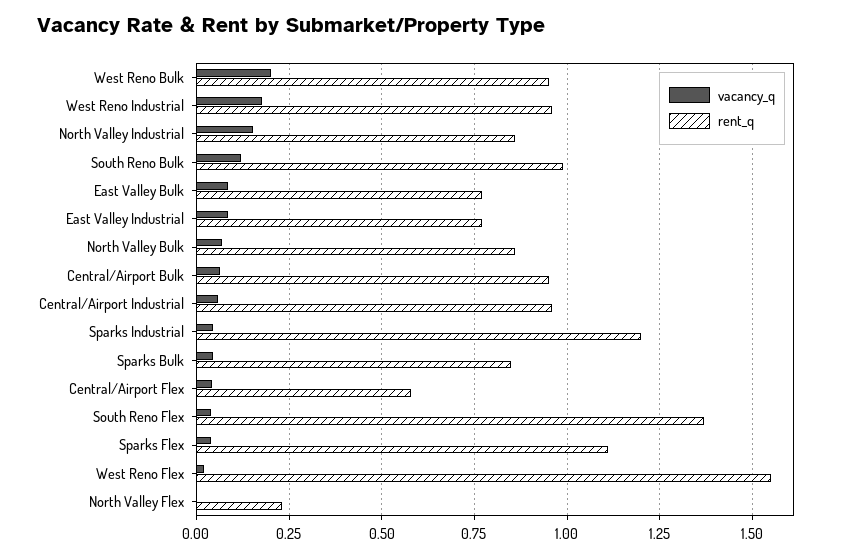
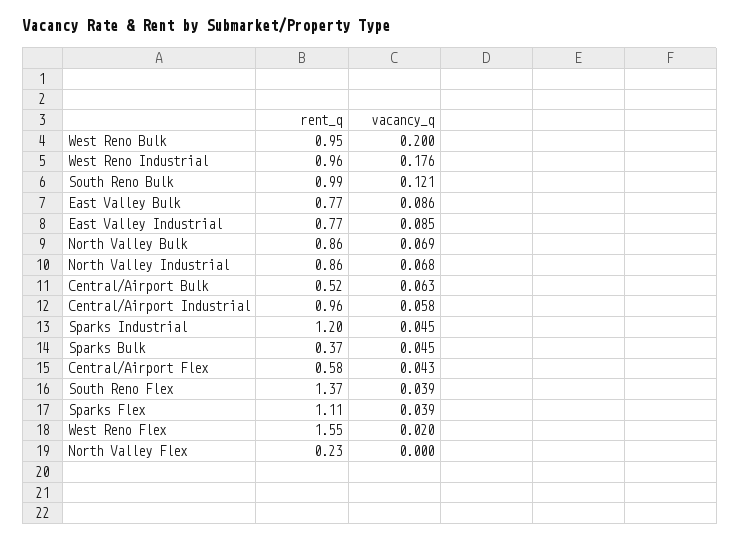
  {
    "vacancy_q": {
      "West Reno Bulk": 0.2,
      "West Reno Industrial": 0.176,
-     "North Valley Industrial": 0.15,
+     "North Valley Industrial": 0.068,
      "South Reno Bulk": 0.121,
      "East Valley Bulk": 0.086,
      "East Valley Industrial": 0.085,
      "North Valley Bulk": 0.069,
      "Central/Airport Bulk": 0.063,
      "Central/Airport Industrial": 0.058,
      "Sparks Industrial": 0.045,
      "Sparks Bulk": 0.045,
      "Central/Airport Flex": 0.043,
      "South Reno Flex": 0.039,
      "Sparks Flex": 0.039,
      "West Reno Flex": 0.02,
      "North Valley Flex": 0
    },
    "rent_q": {
      "West Reno Bulk": 0.95,
      "West Reno Industrial": 0.96,
      "North Valley Industrial": 0.86,
      "South Reno Bulk": 0.99,
      "East Valley Bulk": 0.77,
      "East Valley Industrial": 0.77,
      "North Valley Bulk": 0.86,
-     "Central/Airport Bulk": 0.95,
+     "Central/Airport Bulk": 0.52,
      "Central/Airport Industrial": 0.96,
      "Sparks Industrial": 1.2,
-     "Sparks Bulk": 0.85,
+     "Sparks Bulk": 0.37,
      "Central/Airport Flex": 0.58,
      "South Reno Flex": 1.37,
      "Sparks Flex": 1.11,
      "West Reno Flex": 1.55,
      "North Valley Flex": 0.23
    }
  }

